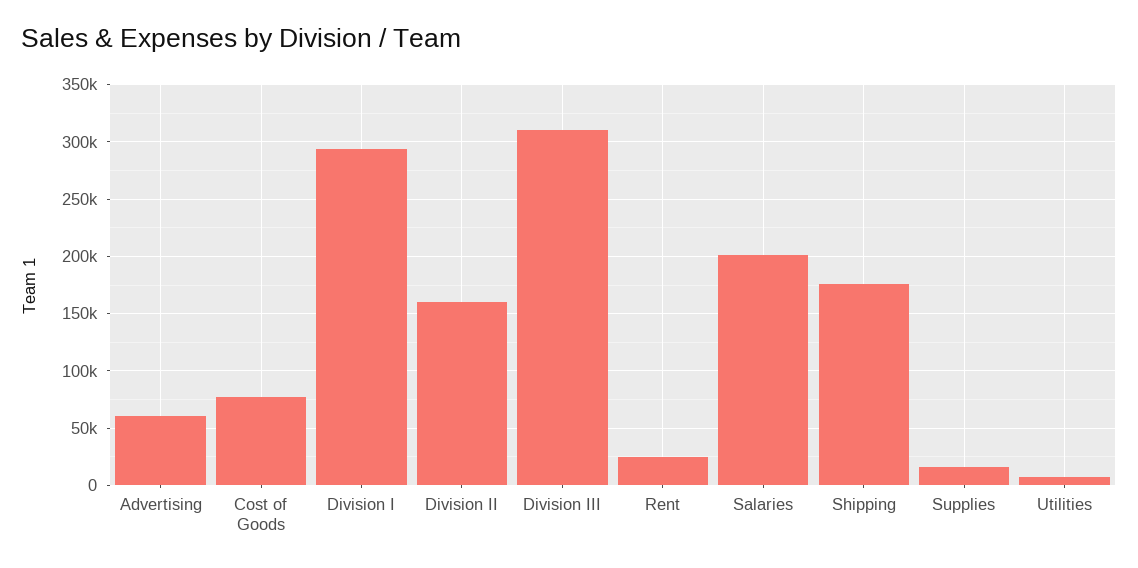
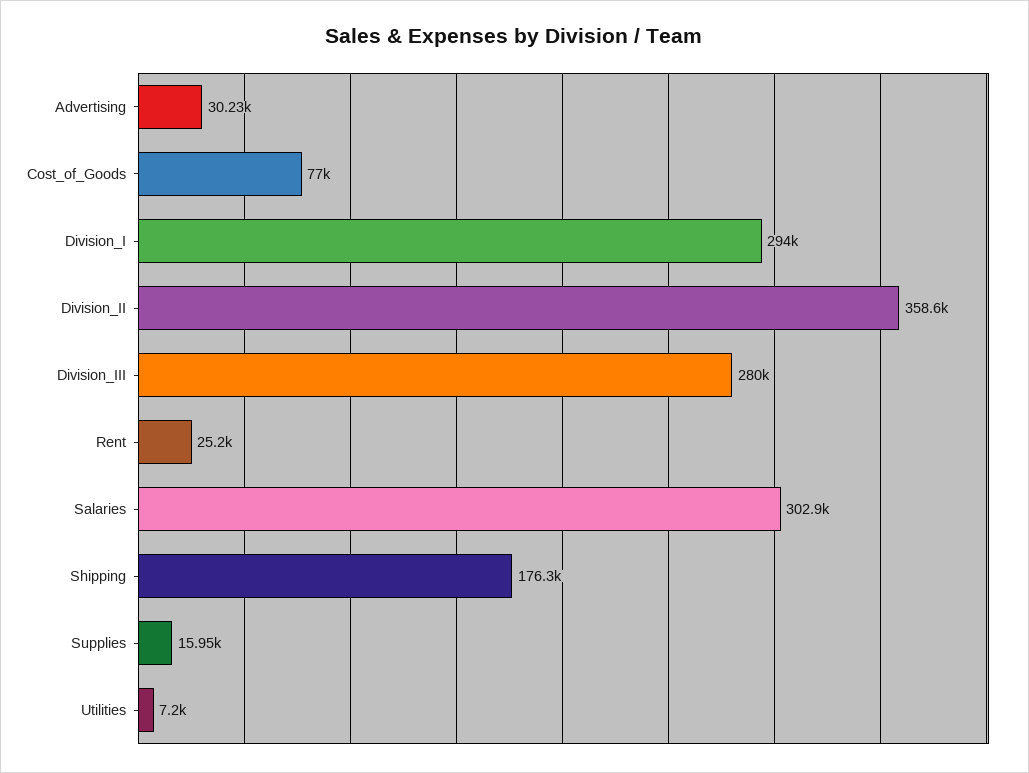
  {
-   "Advertising": 60000,
+   "Advertising": 30230,
    "Cost of Goods": 77000,
    "Division I": 294000,
-   "Division II": 160000,
+   "Division II": 358600,
-   "Division III": 310000,
+   "Division III": 280000,
    "Rent": 25200,
-   "Salaries": 200000,
+   "Salaries": 302900,
    "Shipping": 176300,
    "Supplies": 15950,
    "Utilities": 7200
  }

